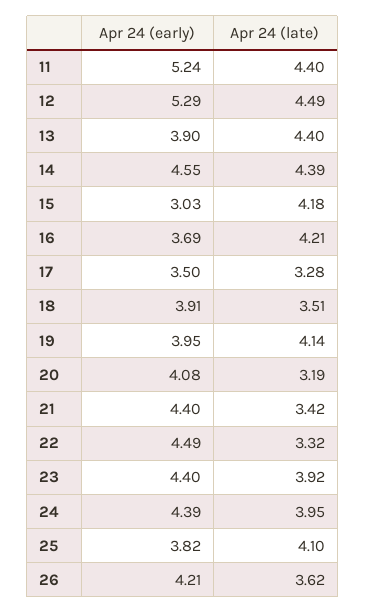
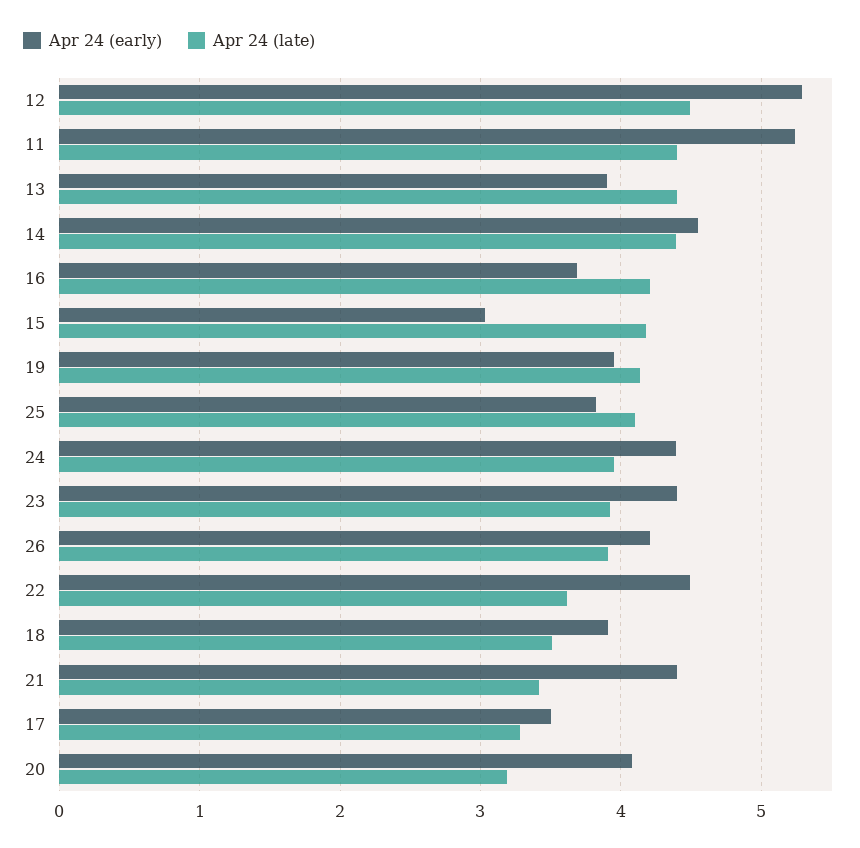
  {
    "Apr 24 (early)": {
      "11": 5.24,
      "12": 5.29,
      "13": 3.9,
      "14": 4.55,
      "15": 3.03,
      "16": 3.69,
      "17": 3.5,
      "18": 3.91,
      "19": 3.95,
      "20": 4.08,
      "21": 4.4,
      "22": 4.49,
      "23": 4.4,
      "24": 4.39,
      "25": 3.82,
      "26": 4.21
    },
    "Apr 24 (late)": {
      "11": 4.4,
      "12": 4.49,
      "13": 4.4,
      "14": 4.39,
      "15": 4.18,
      "16": 4.21,
      "17": 3.28,
      "18": 3.51,
      "19": 4.14,
      "20": 3.19,
      "21": 3.42,
-     "22": 3.32,
+     "22": 3.6,
      "23": 3.92,
      "24": 3.95,
      "25": 4.1,
-     "26": 3.62
+     "26": 3.9
    }
  }

